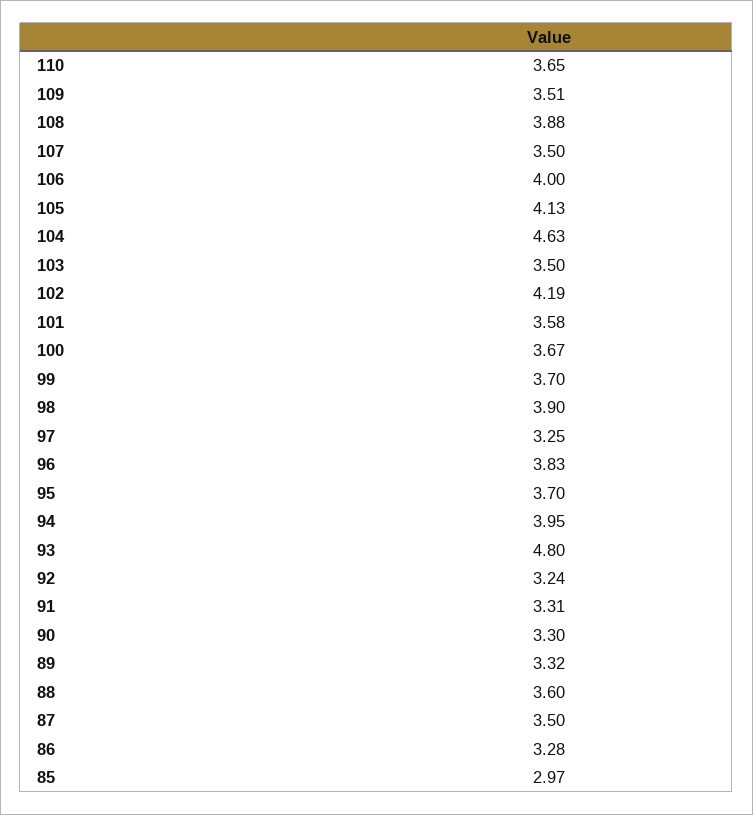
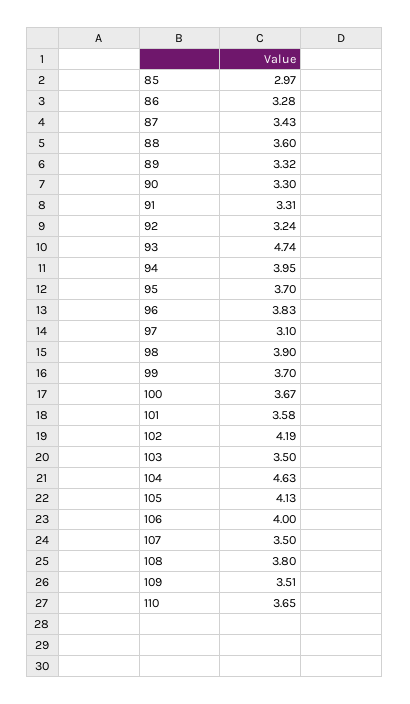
  {
    "110": 3.65,
    "109": 3.51,
-   "108": 3.88,
+   "108": 3.8,
    "107": 3.5,
    "106": 4,
    "105": 4.13,
    "104": 4.63,
    "103": 3.5,
    "102": 4.19,
    "101": 3.58,
    "100": 3.67,
    "99": 3.7,
    "98": 3.9,
-   "97": 3.25,
+   "97": 3.1,
    "96": 3.83,
    "95": 3.7,
    "94": 3.95,
-   "93": 4.8,
+   "93": 4.74,
    "92": 3.24,
    "91": 3.31,
    "90": 3.3,
    "89": 3.32,
    "88": 3.6,
-   "87": 3.5,
+   "87": 3.43,
    "86": 3.28,
    "85": 2.97
  }

